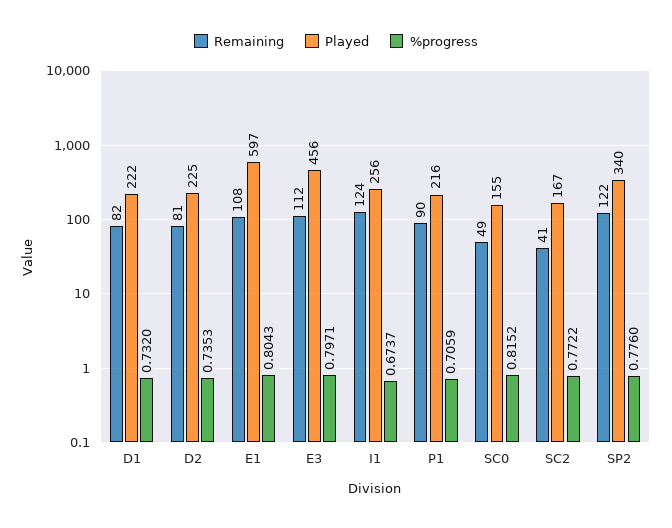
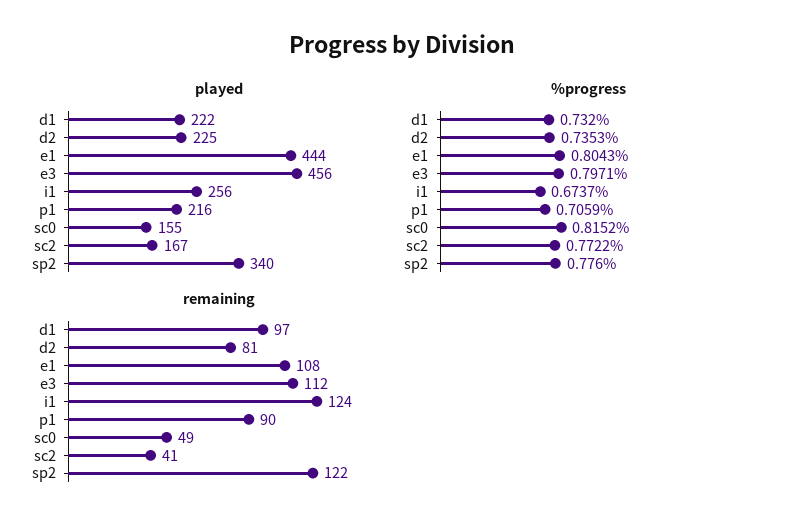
  {
    "Remaining": {
-     "D1": 82,
+     "D1": 97,
      "D2": 81,
      "E1": 108,
      "E3": 112,
      "I1": 124,
      "P1": 90,
      "SC0": 49,
      "SC2": 41,
      "SP2": 122
    },
    "Played": {
      "D1": 222,
      "D2": 225,
-     "E1": 597,
+     "E1": 444,
      "E3": 456,
      "I1": 256,
      "P1": 216,
      "SC0": 155,
      "SC2": 167,
      "SP2": 340
    },
    "%progress": {
      "D1": 0.732,
      "D2": 0.7353,
      "E1": 0.8043,
      "E3": 0.7971,
      "I1": 0.6737,
      "P1": 0.7059,
      "SC0": 0.8152,
      "SC2": 0.7722,
      "SP2": 0.776
    }
  }

